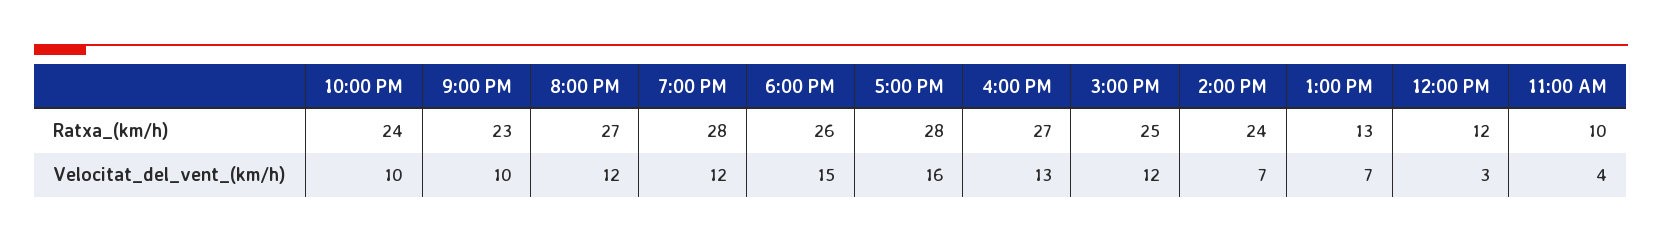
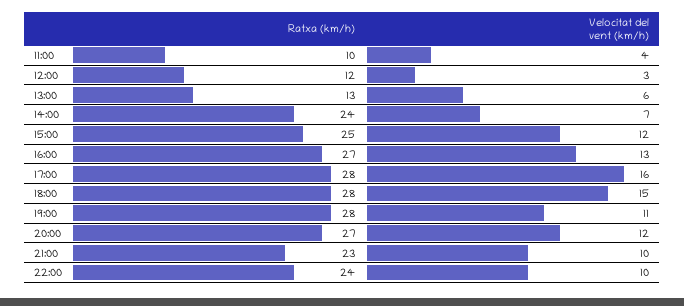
  {
    "10:00 PM": {
      "Ratxa_(km/h)": 24,
      "Velocitat_del_vent_(km/h)": 10
    },
    "9:00 PM": {
      "Ratxa_(km/h)": 23,
      "Velocitat_del_vent_(km/h)": 10
    },
    "8:00 PM": {
      "Ratxa_(km/h)": 27,
      "Velocitat_del_vent_(km/h)": 12
    },
    "7:00 PM": {
      "Ratxa_(km/h)": 28,
-     "Velocitat_del_vent_(km/h)": 12
+     "Velocitat_del_vent_(km/h)": 11
    },
    "6:00 PM": {
-     "Ratxa_(km/h)": 26,
+     "Ratxa_(km/h)": 28,
      "Velocitat_del_vent_(km/h)": 15
    },
    "5:00 PM": {
      "Ratxa_(km/h)": 28,
      "Velocitat_del_vent_(km/h)": 16
    },
    "4:00 PM": {
      "Ratxa_(km/h)": 27,
      "Velocitat_del_vent_(km/h)": 13
    },
    "3:00 PM": {
      "Ratxa_(km/h)": 25,
      "Velocitat_del_vent_(km/h)": 12
    },
    "2:00 PM": {
      "Ratxa_(km/h)": 24,
      "Velocitat_del_vent_(km/h)": 7
    },
    "1:00 PM": {
      "Ratxa_(km/h)": 13,
-     "Velocitat_del_vent_(km/h)": 7
+     "Velocitat_del_vent_(km/h)": 6
    },
    "12:00 PM": {
      "Ratxa_(km/h)": 12,
      "Velocitat_del_vent_(km/h)": 3
    },
    "11:00 AM": {
      "Ratxa_(km/h)": 10,
      "Velocitat_del_vent_(km/h)": 4
    }
  }

